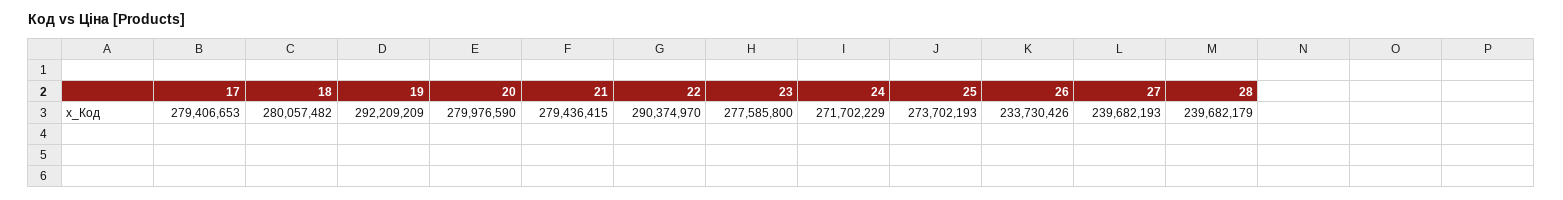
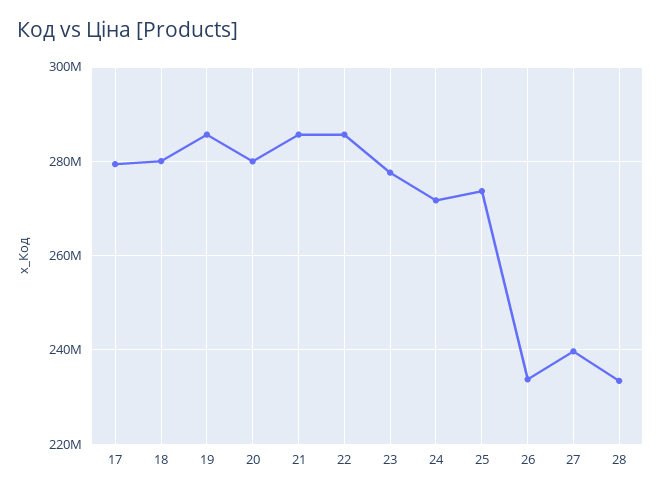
  {
    "17": 279406653,
    "18": 280057482,
-   "19": 292209209,
+   "19": 286000000,
    "20": 279976590,
-   "21": 279436415,
+   "21": 286000000,
-   "22": 290374970,
+   "22": 286000000,
    "23": 277585800,
    "24": 271702229,
    "25": 273702193,
    "26": 233730426,
    "27": 239682193,
-   "28": 239682179
+   "28": 234000000
  }

